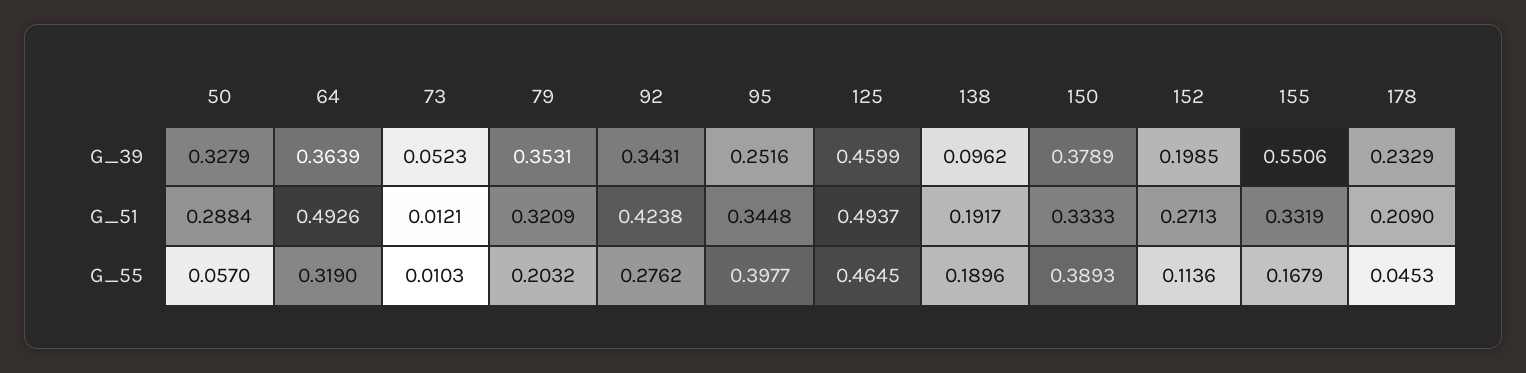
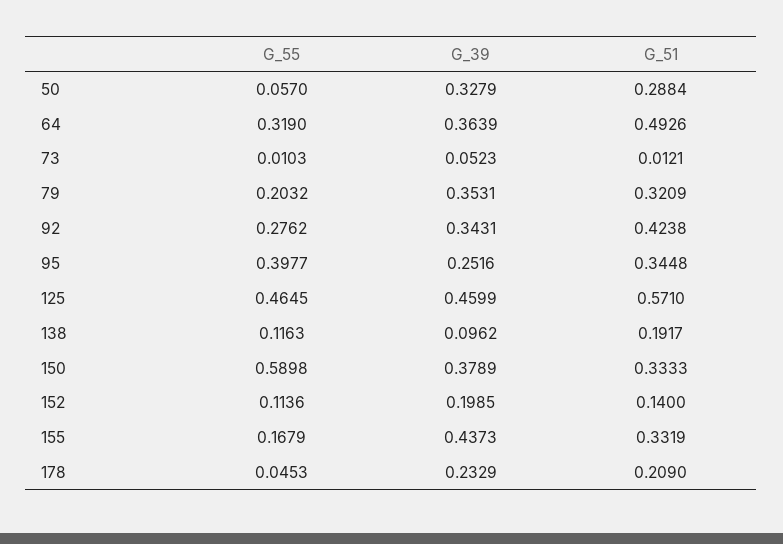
  {
    "50": {
      "G_39": 0.3279,
      "G_51": 0.2884,
      "G_55": 0.057
    },
    "64": {
      "G_39": 0.3639,
      "G_51": 0.4926,
      "G_55": 0.319
    },
    "73": {
      "G_39": 0.0523,
      "G_51": 0.0121,
      "G_55": 0.0103
    },
    "79": {
      "G_39": 0.3531,
      "G_51": 0.3209,
      "G_55": 0.2032
    },
    "92": {
      "G_39": 0.3431,
      "G_51": 0.4238,
      "G_55": 0.2762
    },
    "95": {
      "G_39": 0.2516,
      "G_51": 0.3448,
      "G_55": 0.3977
    },
    "125": {
      "G_39": 0.4599,
-     "G_51": 0.4937,
+     "G_51": 0.571,
      "G_55": 0.4645
    },
    "138": {
      "G_39": 0.0962,
      "G_51": 0.1917,
-     "G_55": 0.1896
+     "G_55": 0.1163
    },
    "150": {
      "G_39": 0.3789,
      "G_51": 0.3333,
-     "G_55": 0.3893
+     "G_55": 0.5898
    },
    "152": {
      "G_39": 0.1985,
-     "G_51": 0.2713,
+     "G_51": 0.14,
      "G_55": 0.1136
    },
    "155": {
-     "G_39": 0.5506,
+     "G_39": 0.4373,
      "G_51": 0.3319,
      "G_55": 0.1679
    },
    "178": {
      "G_39": 0.2329,
      "G_51": 0.209,
      "G_55": 0.0453
    }
  }

